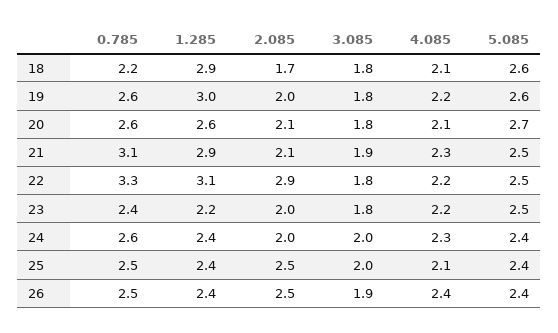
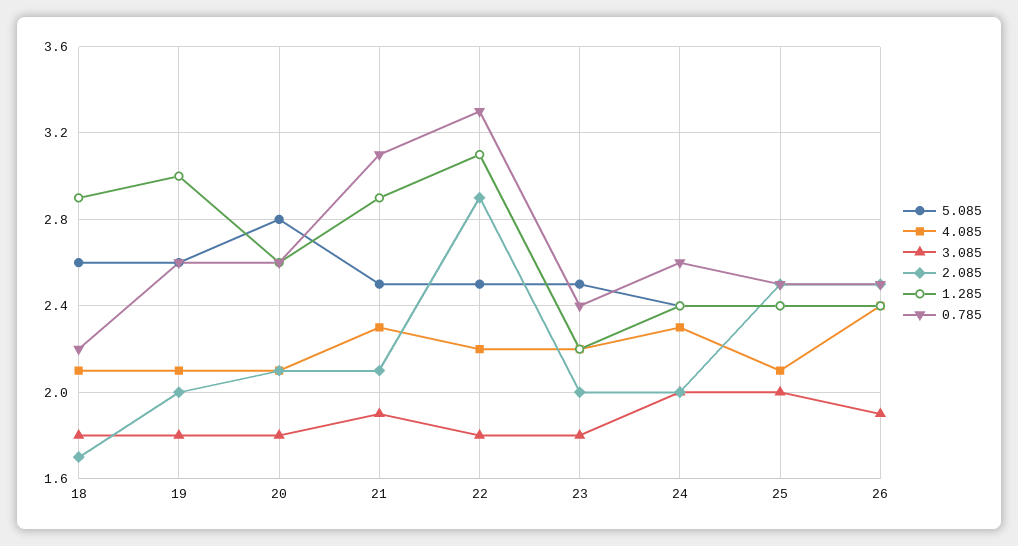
  {
    "0.785": {
      "18": 2.2,
      "19": 2.6,
      "20": 2.6,
      "21": 3.1,
      "22": 3.3,
      "23": 2.4,
      "24": 2.6,
      "25": 2.5,
      "26": 2.5
    },
    "1.285": {
      "18": 2.9,
      "19": 3,
      "20": 2.6,
      "21": 2.9,
      "22": 3.1,
      "23": 2.2,
      "24": 2.4,
      "25": 2.4,
      "26": 2.4
    },
    "2.085": {
      "18": 1.7,
      "19": 2,
      "20": 2.1,
      "21": 2.1,
      "22": 2.9,
      "23": 2,
      "24": 2,
      "25": 2.5,
      "26": 2.5
    },
    "3.085": {
      "18": 1.8,
      "19": 1.8,
      "20": 1.8,
      "21": 1.9,
      "22": 1.8,
      "23": 1.8,
      "24": 2,
      "25": 2,
      "26": 1.9
    },
    "4.085": {
      "18": 2.1,
-     "19": 2.2,
+     "19": 2.1,
      "20": 2.1,
      "21": 2.3,
      "22": 2.2,
      "23": 2.2,
      "24": 2.3,
      "25": 2.1,
      "26": 2.4
    },
    "5.085": {
      "18": 2.6,
      "19": 2.6,
-     "20": 2.7,
+     "20": 2.8,
      "21": 2.5,
      "22": 2.5,
      "23": 2.5,
      "24": 2.4,
      "25": 2.4,
      "26": 2.4
    }
  }

